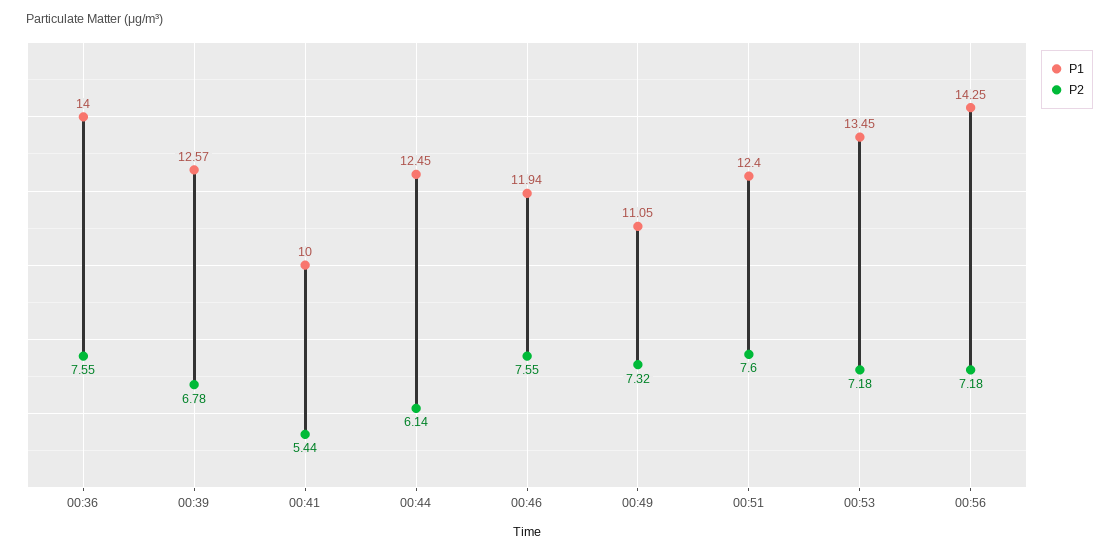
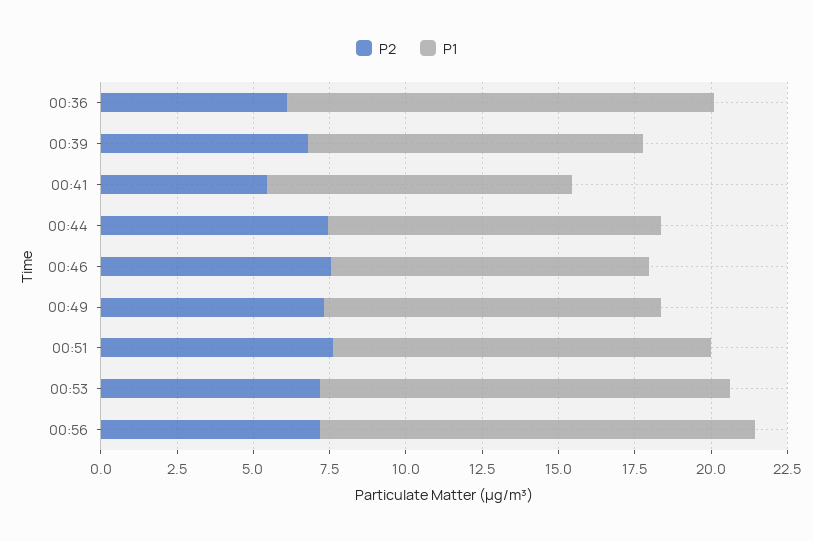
  {
    "P1": {
      "00:36": 14,
-     "00:39": 12.57,
+     "00:39": 11,
      "00:41": 10,
-     "00:44": 12.45,
+     "00:44": 11,
-     "00:46": 11.94,
+     "00:46": 10.5,
      "00:49": 11.05,
      "00:51": 12.4,
      "00:53": 13.45,
      "00:56": 14.25
    },
    "P2": {
-     "00:36": 7.55,
+     "00:36": 6,
      "00:39": 6.78,
      "00:41": 5.44,
-     "00:44": 6.14,
+     "00:44": 7.5,
      "00:46": 7.55,
      "00:49": 7.32,
      "00:51": 7.6,
      "00:53": 7.18,
      "00:56": 7.18
    }
  }

